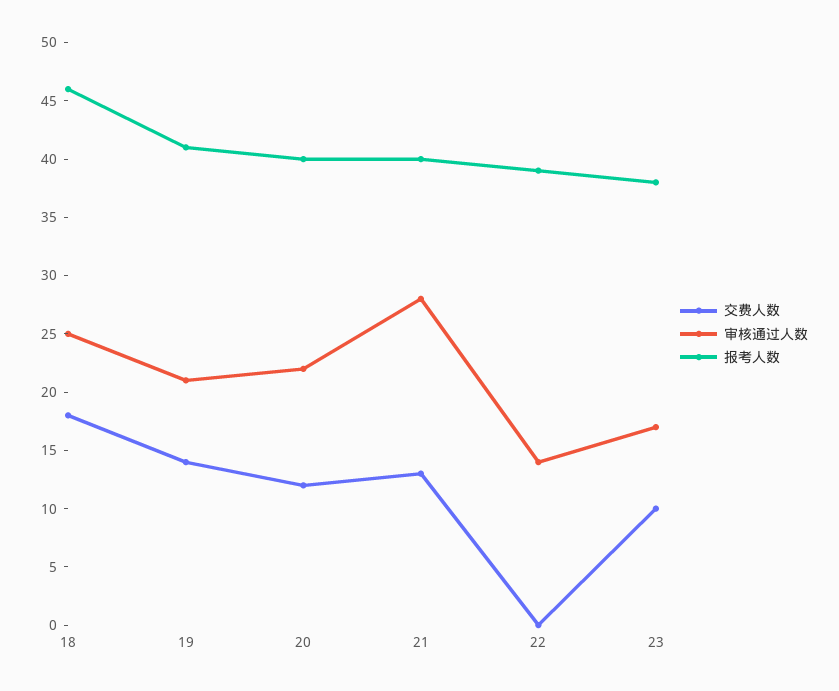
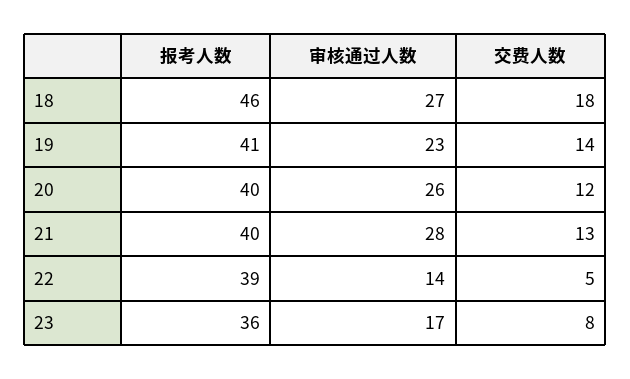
  {
    "交费人数": {
      "18": 18,
      "19": 14,
      "20": 12,
      "21": 13,
-     "22": 0,
+     "22": 5,
-     "23": 10
+     "23": 8
    },
    "审核通过人数": {
-     "18": 25,
+     "18": 27,
-     "19": 21,
+     "19": 23,
-     "20": 22,
+     "20": 26,
      "21": 28,
      "22": 14,
      "23": 17
    },
    "报考人数": {
      "18": 46,
      "19": 41,
      "20": 40,
      "21": 40,
      "22": 39,
-     "23": 38
+     "23": 36
    }
  }

